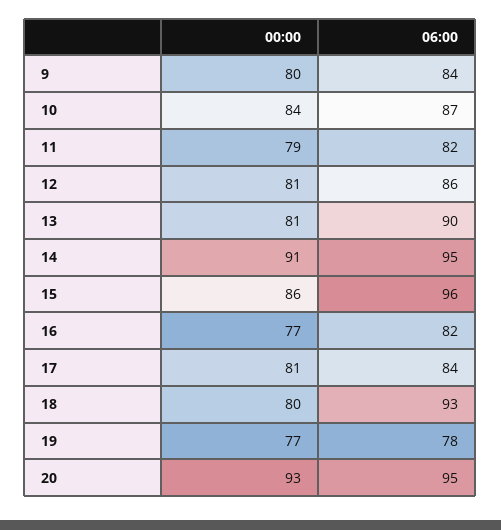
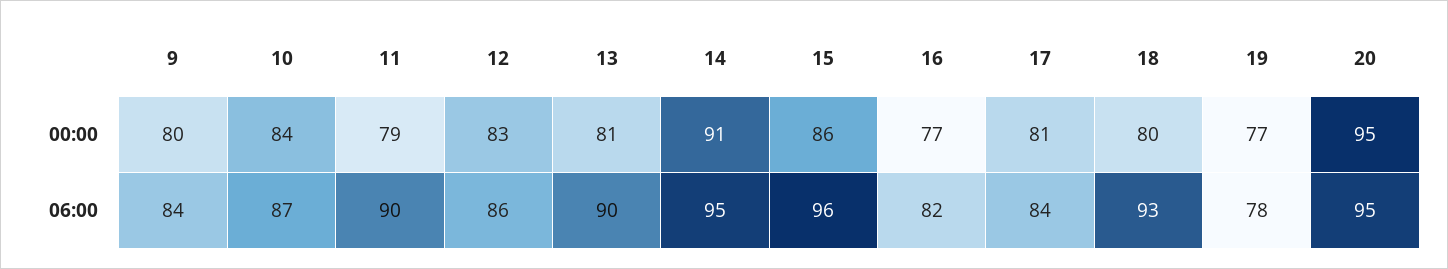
  {
    "00:00": {
      "9": 80,
      "10": 84,
      "11": 79,
-     "12": 81,
+     "12": 83,
      "13": 81,
      "14": 91,
      "15": 86,
      "16": 77,
      "17": 81,
      "18": 80,
      "19": 77,
-     "20": 93
+     "20": 95
    },
    "06:00": {
      "9": 84,
      "10": 87,
-     "11": 82,
+     "11": 90,
      "12": 86,
      "13": 90,
      "14": 95,
      "15": 96,
      "16": 82,
      "17": 84,
      "18": 93,
      "19": 78,
      "20": 95
    }
  }

